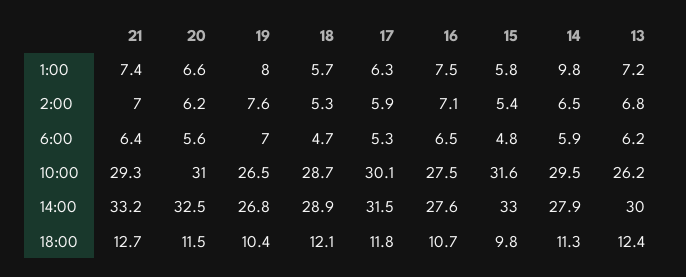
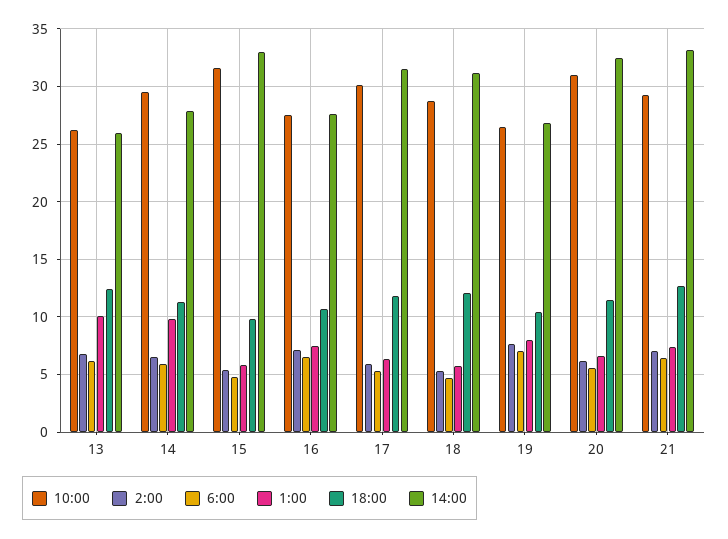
  {
    "1:00": {
      "21": 7.4,
      "20": 6.6,
      "19": 8,
      "18": 5.7,
      "17": 6.3,
      "16": 7.5,
      "15": 5.8,
      "14": 9.8,
-     "13": 7.2
+     "13": 10
    },
    "2:00": {
      "21": 7,
      "20": 6.2,
      "19": 7.6,
      "18": 5.3,
      "17": 5.9,
      "16": 7.1,
      "15": 5.4,
      "14": 6.5,
      "13": 6.8
    },
    "6:00": {
      "21": 6.4,
      "20": 5.6,
      "19": 7,
      "18": 4.7,
      "17": 5.3,
      "16": 6.5,
      "15": 4.8,
      "14": 5.9,
      "13": 6.2
    },
    "10:00": {
      "21": 29.3,
      "20": 31,
      "19": 26.5,
      "18": 28.7,
      "17": 30.1,
      "16": 27.5,
      "15": 31.6,
      "14": 29.5,
      "13": 26.2
    },
    "14:00": {
      "21": 33.2,
      "20": 32.5,
      "19": 26.8,
-     "18": 28.9,
+     "18": 31,
      "17": 31.5,
      "16": 27.6,
      "15": 33,
      "14": 27.9,
-     "13": 30
+     "13": 26
    },
    "18:00": {
      "21": 12.7,
      "20": 11.5,
      "19": 10.4,
      "18": 12.1,
      "17": 11.8,
      "16": 10.7,
      "15": 9.8,
      "14": 11.3,
      "13": 12.4
    }
  }

